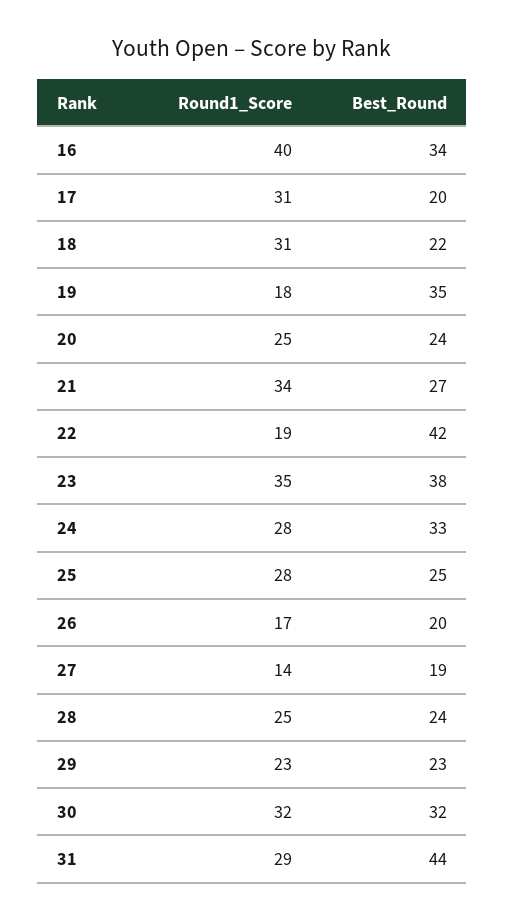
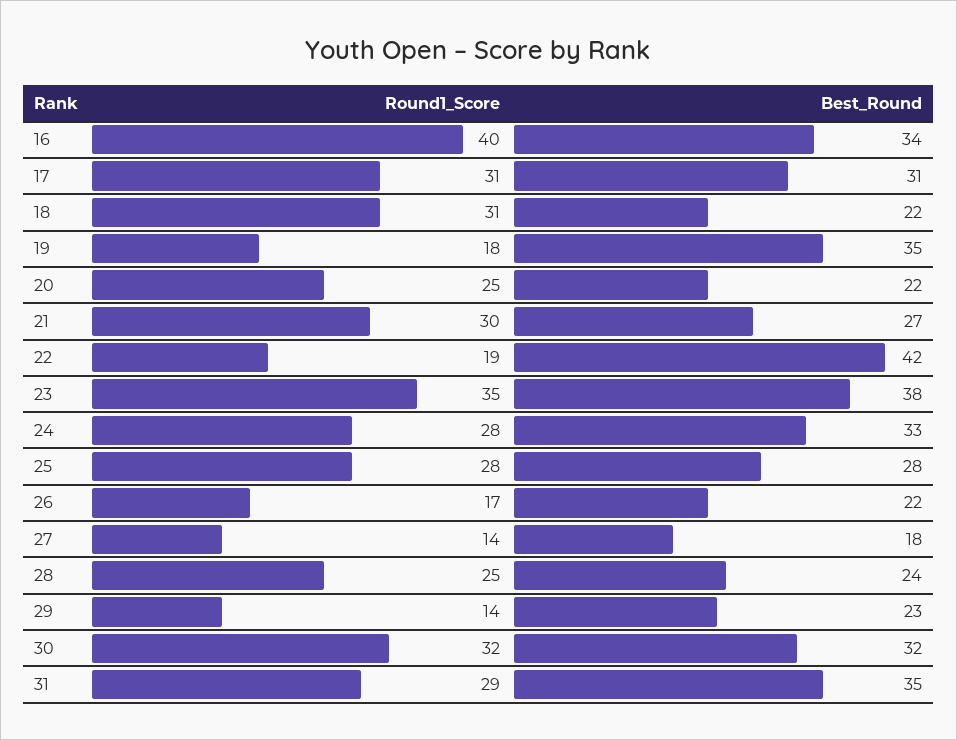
  {
    "Round1_Score": {
      "16": 40,
      "17": 31,
      "18": 31,
      "19": 18,
      "20": 25,
-     "21": 34,
+     "21": 30,
      "22": 19,
      "23": 35,
      "24": 28,
      "25": 28,
      "26": 17,
      "27": 14,
      "28": 25,
-     "29": 23,
+     "29": 14,
      "30": 32,
      "31": 29
    },
    "Best_Round": {
      "16": 34,
-     "17": 20,
+     "17": 31,
      "18": 22,
      "19": 35,
-     "20": 24,
+     "20": 22,
      "21": 27,
      "22": 42,
      "23": 38,
      "24": 33,
-     "25": 25,
+     "25": 28,
-     "26": 20,
+     "26": 22,
-     "27": 19,
+     "27": 18,
      "28": 24,
      "29": 23,
      "30": 32,
-     "31": 44
+     "31": 35
    }
  }

